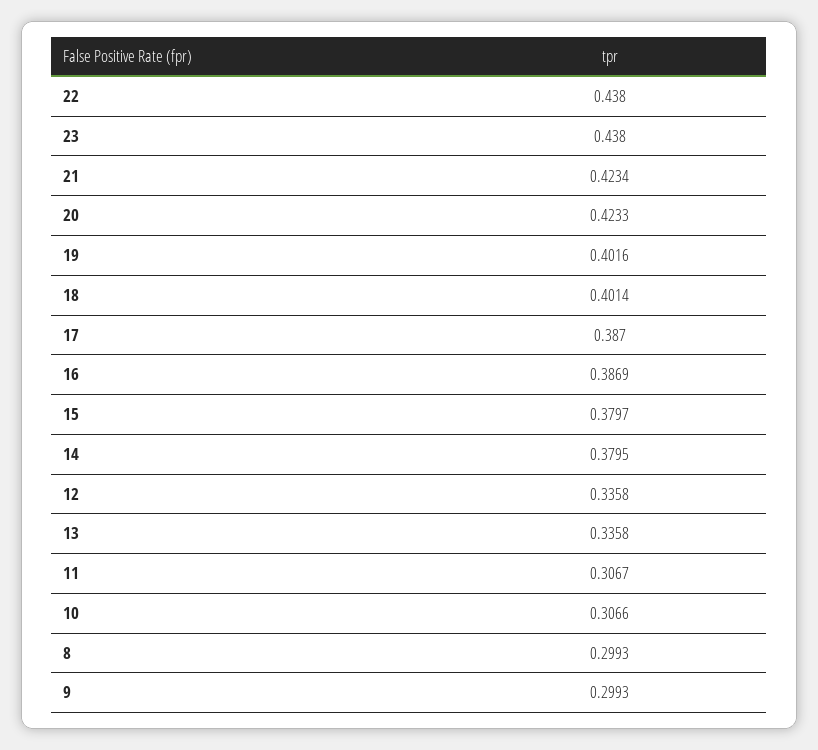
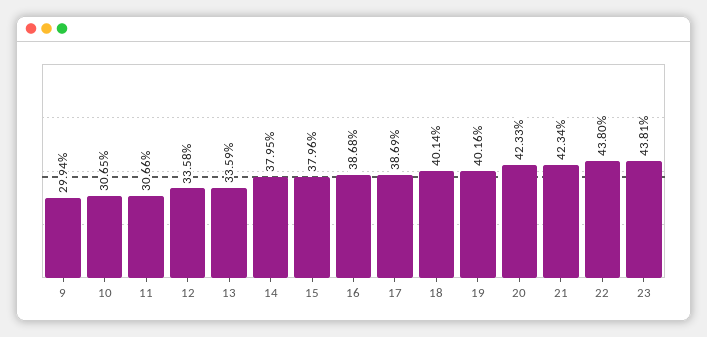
  {
    "22": 0.438,
-   "23": 0.438,
+   "23": 0.4381,
    "21": 0.4234,
    "20": 0.4233,
    "19": 0.4016,
    "18": 0.4014,
-   "17": 0.387,
+   "17": 0.3869,
-   "16": 0.3869,
+   "16": 0.3868,
-   "15": 0.3797,
+   "15": 0.3796,
    "14": 0.3795,
    "12": 0.3358,
-   "13": 0.3358,
+   "13": 0.3359,
-   "11": 0.3067,
+   "11": 0.3066,
-   "10": 0.3066,
+   "10": 0.3065,
-   "8": 0.2993,
-   "9": 0.2993
+   "9": 0.2994
  }

